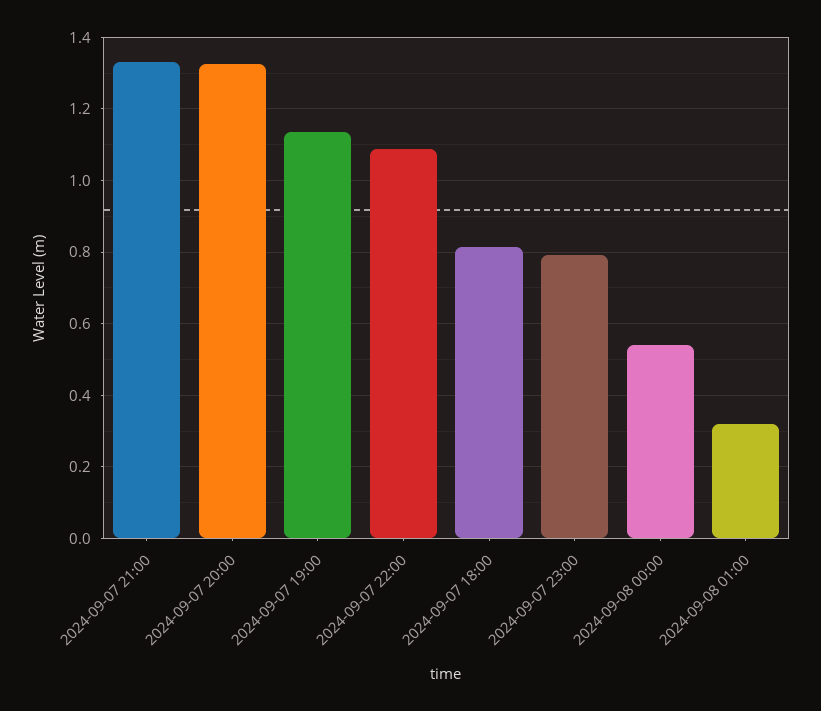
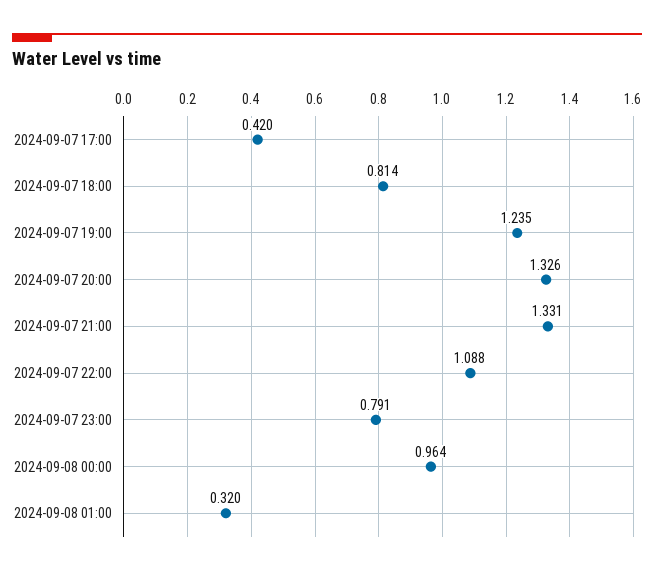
  {
    "2024-09-07 21:00": 1.331,
    "2024-09-07 20:00": 1.326,
-   "2024-09-07 19:00": 1.14,
+   "2024-09-07 19:00": 1.235,
    "2024-09-07 22:00": 1.088,
    "2024-09-07 18:00": 0.814,
    "2024-09-07 23:00": 0.791,
-   "2024-09-08 00:00": 0.54,
+   "2024-09-08 00:00": 0.964,
-   "2024-09-08 01:00": 0.32
+   "2024-09-08 01:00": 0.32,
+   "2024-09-07 17:00": 0.42
  }

